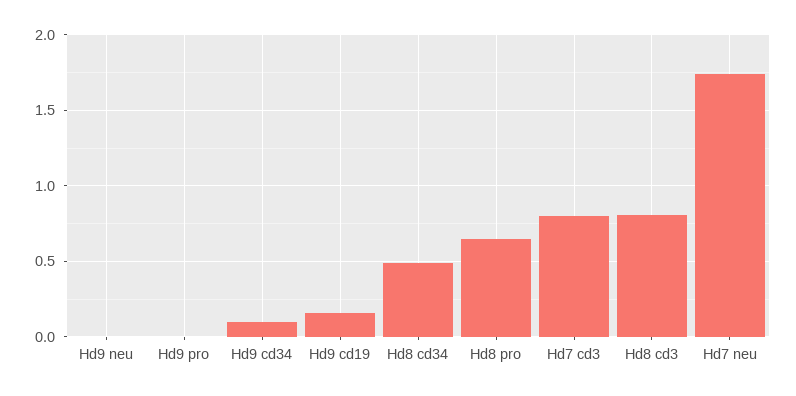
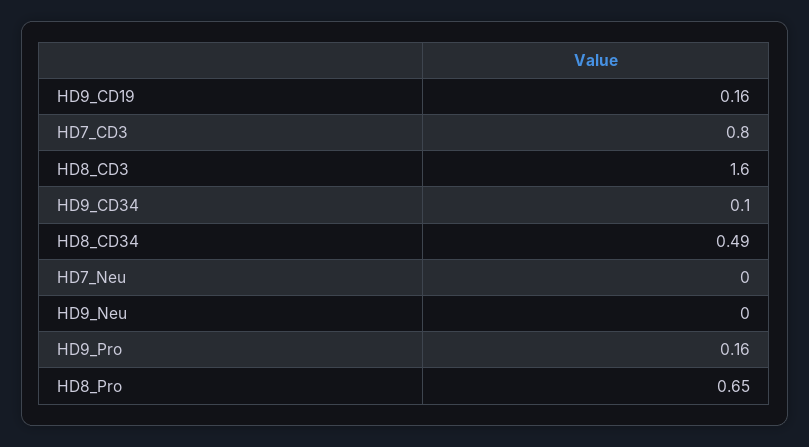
  {
    "Hd9 neu": 0,
-   "Hd9 pro": 0,
+   "Hd9 pro": 0.16,
    "Hd9 cd34": 0.1,
    "Hd9 cd19": 0.16,
    "Hd8 cd34": 0.49,
    "Hd8 pro": 0.65,
    "Hd7 cd3": 0.8,
-   "Hd8 cd3": 0.8,
+   "Hd8 cd3": 1.6,
-   "Hd7 neu": 1.75
+   "Hd7 neu": 0
  }

